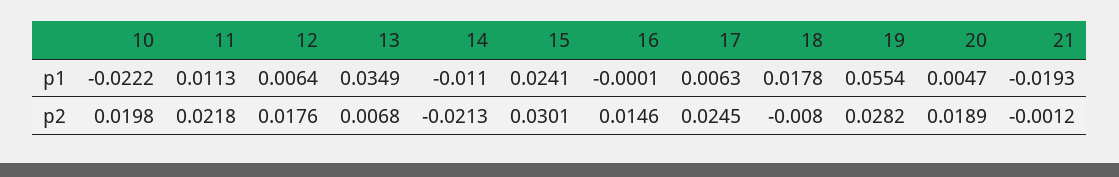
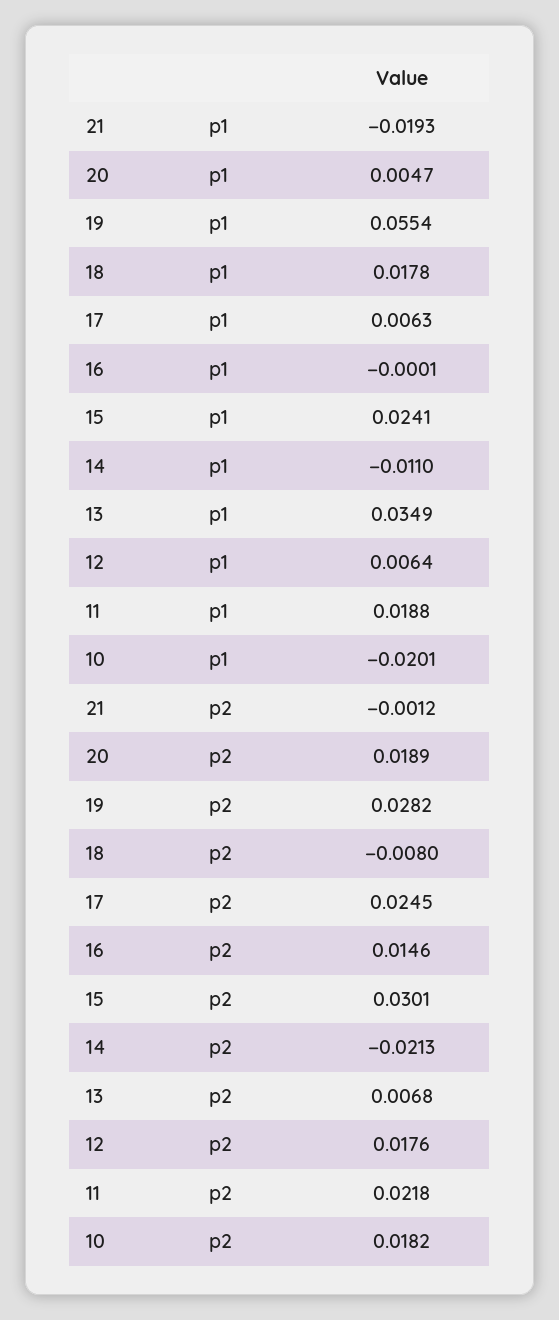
  {
    "10": {
-     "p1": -0.0222,
+     "p1": -0.0201,
-     "p2": 0.0198
+     "p2": 0.0182
    },
    "11": {
-     "p1": 0.0113,
+     "p1": 0.0188,
      "p2": 0.0218
    },
    "12": {
      "p1": 0.0064,
      "p2": 0.0176
    },
    "13": {
      "p1": 0.0349,
      "p2": 0.0068
    },
    "14": {
      "p1": -0.011,
      "p2": -0.0213
    },
    "15": {
      "p1": 0.0241,
      "p2": 0.0301
    },
    "16": {
      "p1": -0.0001,
      "p2": 0.0146
    },
    "17": {
      "p1": 0.0063,
      "p2": 0.0245
    },
    "18": {
      "p1": 0.0178,
      "p2": -0.008
    },
    "19": {
      "p1": 0.0554,
      "p2": 0.0282
    },
    "20": {
      "p1": 0.0047,
      "p2": 0.0189
    },
    "21": {
      "p1": -0.0193,
      "p2": -0.0012
    }
  }

